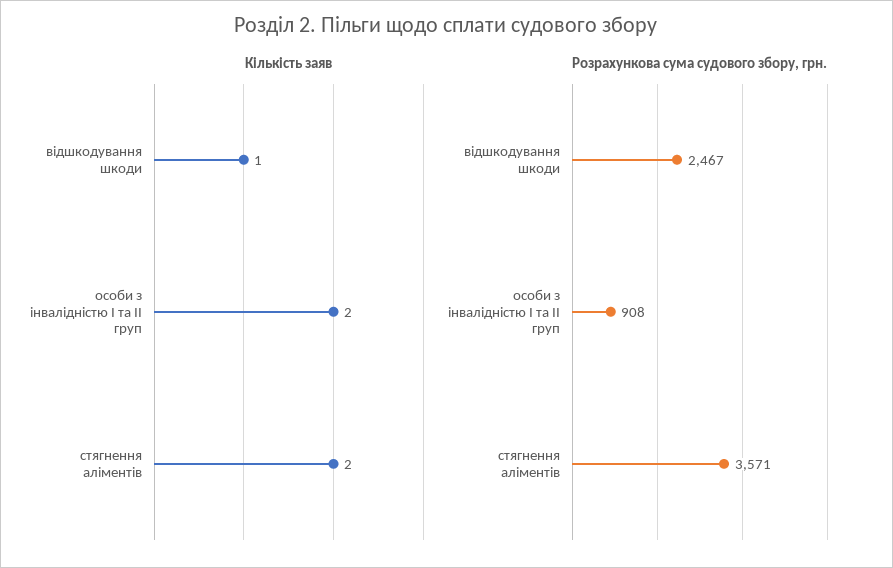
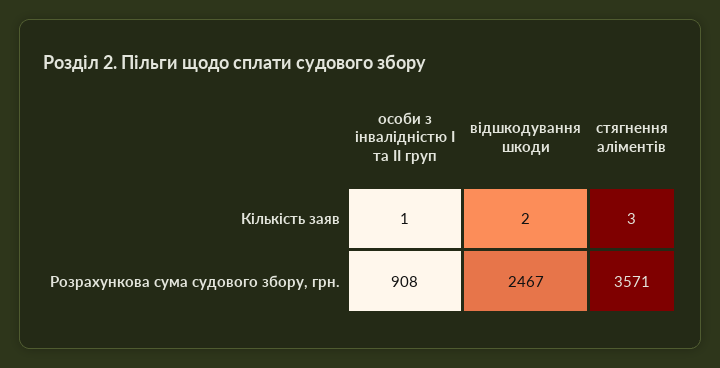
  {
    "Кількість заяв": {
-     "відшкодування шкоди": 1,
+     "відшкодування шкоди": 2,
-     "особи з інвалідністю I та II груп": 2,
+     "особи з інвалідністю I та II груп": 1,
-     "стягнення аліментів": 2
+     "стягнення аліментів": 3
    },
    "Розрахункова сума судового збору, грн.": {
      "відшкодування шкоди": 2467,
      "особи з інвалідністю I та II груп": 908,
      "стягнення аліментів": 3571
    }
  }

